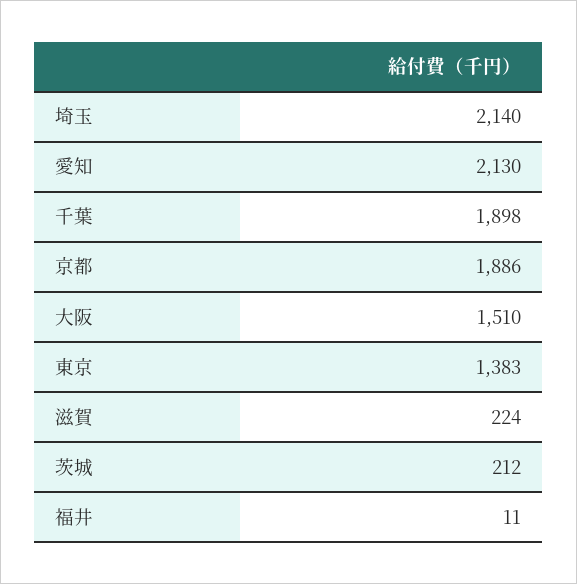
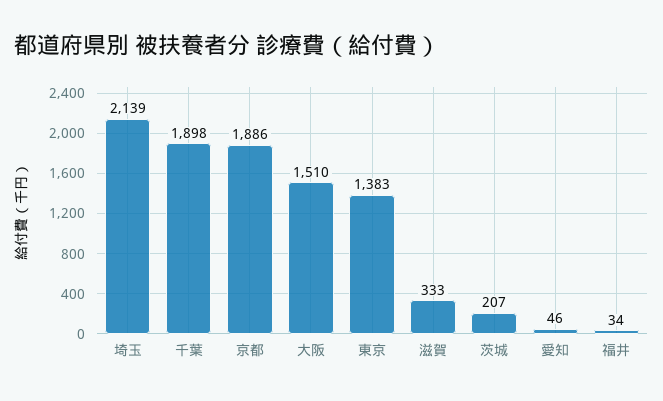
  {
-   "埼玉": 2140,
+   "埼玉": 2139,
-   "愛知": 2130,
+   "愛知": 46,
    "千葉": 1898,
    "京都": 1886,
    "大阪": 1510,
    "東京": 1383,
-   "滋賀": 224,
+   "滋賀": 333,
-   "茨城": 212,
+   "茨城": 207,
-   "福井": 11
+   "福井": 34
  }

